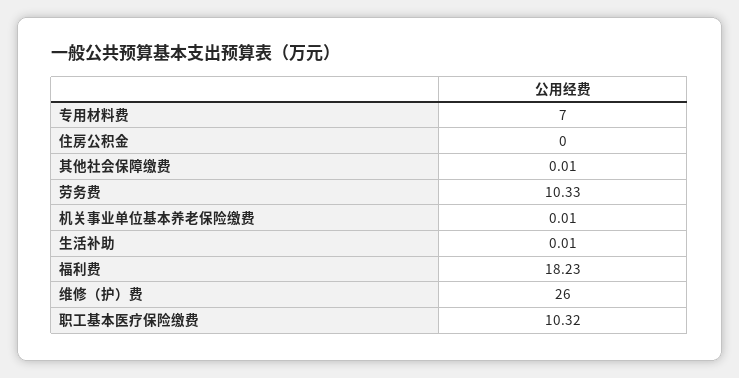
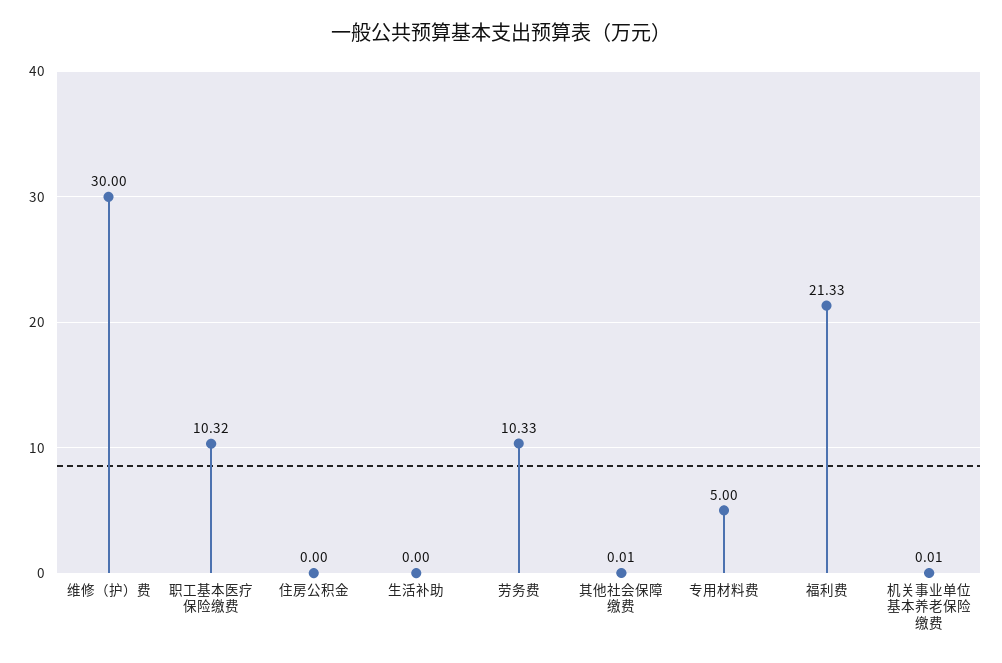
  {
-   "专用材料费": 7,
+   "专用材料费": 5,
    "住房公积金": 0,
    "其他社会保障缴费": 0.01,
    "劳务费": 10.33,
    "机关事业单位基本养老保险缴费": 0.01,
-   "生活补助": 0.01,
+   "生活补助": 0,
-   "福利费": 18.23,
+   "福利费": 21.33,
-   "维修（护）费": 26,
+   "维修（护）费": 30,
    "职工基本医疗保险缴费": 10.32
  }

